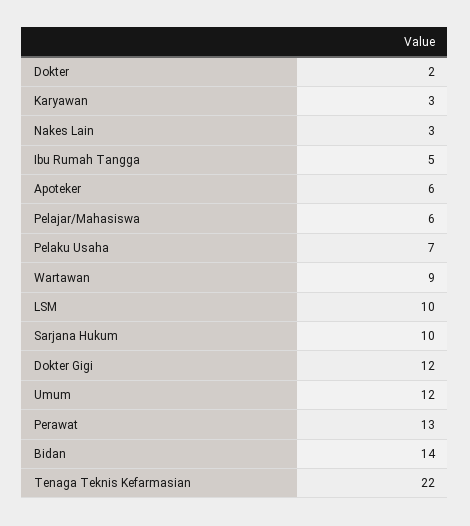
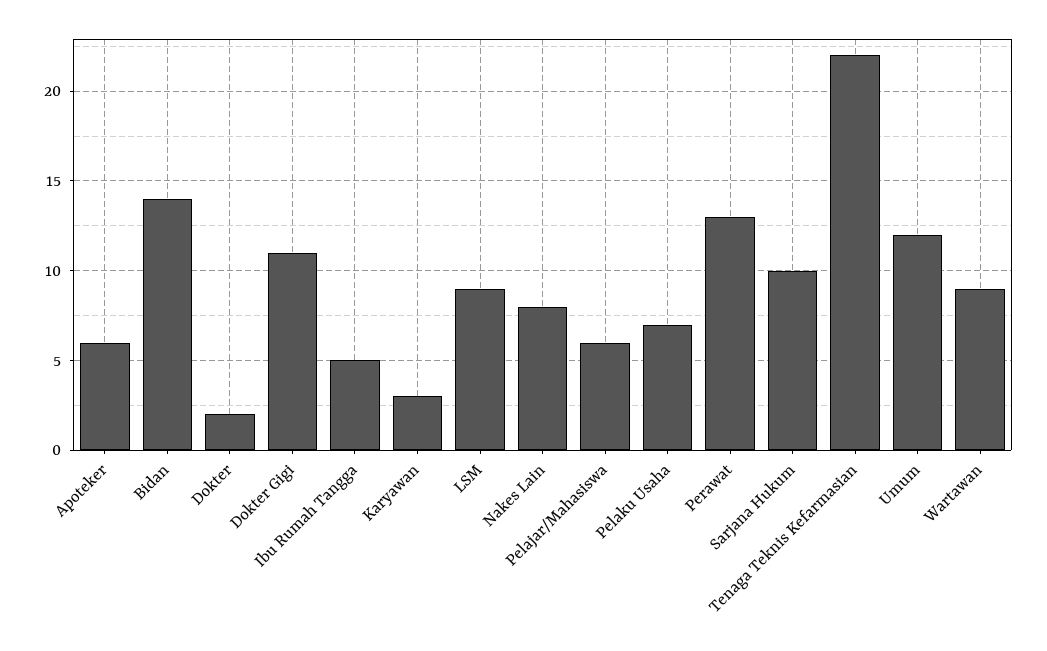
  {
    "Dokter": 2,
    "Karyawan": 3,
-   "Nakes Lain": 3,
+   "Nakes Lain": 8,
    "Ibu Rumah Tangga": 5,
    "Apoteker": 6,
    "Pelajar/Mahasiswa": 6,
    "Pelaku Usaha": 7,
    "Wartawan": 9,
-   "LSM": 10,
+   "LSM": 9,
    "Sarjana Hukum": 10,
-   "Dokter Gigi": 12,
+   "Dokter Gigi": 11,
    "Umum": 12,
    "Perawat": 13,
    "Bidan": 14,
    "Tenaga Teknis Kefarmasian": 22
  }

